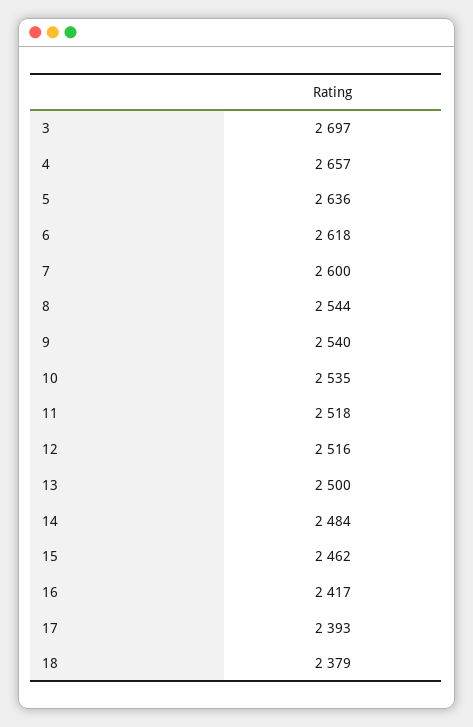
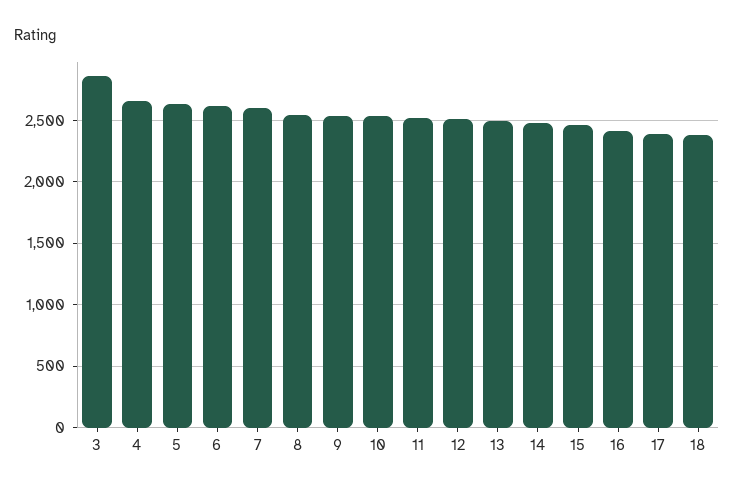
  {
-   "3": 2697,
+   "3": 2850,
    "4": 2657,
    "5": 2636,
    "6": 2618,
    "7": 2600,
    "8": 2544,
    "9": 2540,
    "10": 2535,
    "11": 2518,
    "12": 2516,
    "13": 2500,
    "14": 2484,
    "15": 2462,
    "16": 2417,
    "17": 2393,
    "18": 2379
  }

